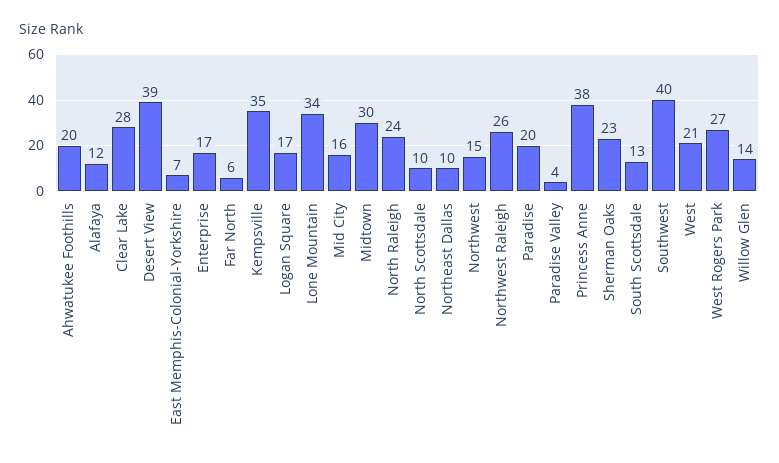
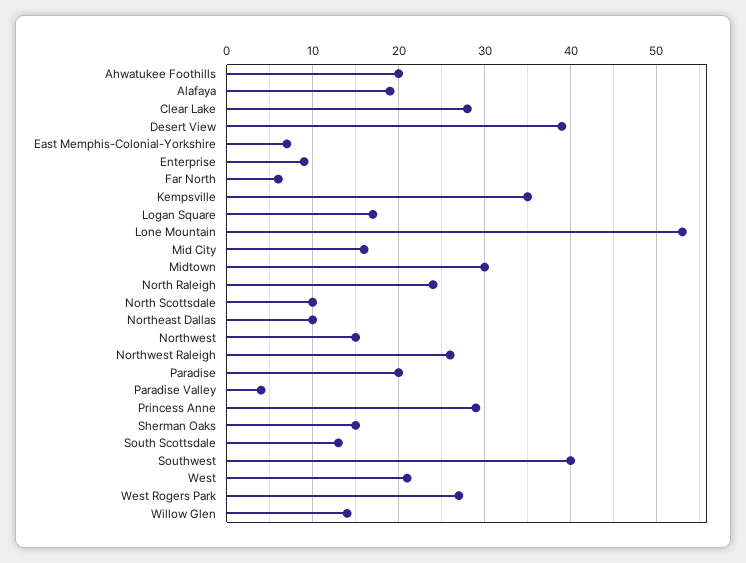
  {
    "Ahwatukee Foothills": 20,
-   "Alafaya": 12,
+   "Alafaya": 19,
    "Clear Lake": 28,
    "Desert View": 39,
    "East Memphis-Colonial-Yorkshire": 7,
-   "Enterprise": 17,
+   "Enterprise": 9,
    "Far North": 6,
    "Kempsville": 35,
    "Logan Square": 17,
-   "Lone Mountain": 34,
+   "Lone Mountain": 53,
    "Mid City": 16,
    "Midtown": 30,
    "North Raleigh": 24,
    "North Scottsdale": 10,
    "Northeast Dallas": 10,
    "Northwest": 15,
    "Northwest Raleigh": 26,
    "Paradise": 20,
    "Paradise Valley": 4,
-   "Princess Anne": 38,
+   "Princess Anne": 29,
-   "Sherman Oaks": 23,
+   "Sherman Oaks": 15,
    "South Scottsdale": 13,
    "Southwest": 40,
    "West": 21,
    "West Rogers Park": 27,
    "Willow Glen": 14
  }

